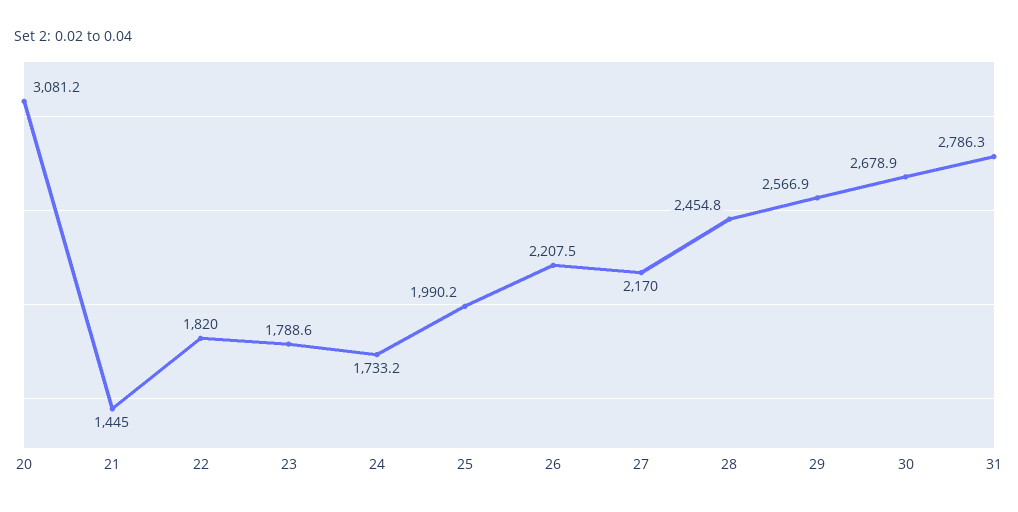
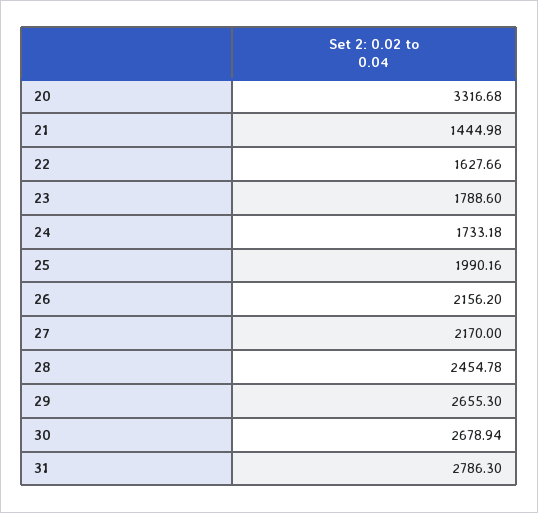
  {
-   "20": 3081.2,
+   "20": 3316.68,
    "21": 1444.98,
-   "22": 1820,
+   "22": 1627.66,
    "23": 1788.6,
    "24": 1733.18,
    "25": 1990.16,
-   "26": 2207.5,
+   "26": 2156.2,
    "27": 2170,
    "28": 2454.78,
-   "29": 2566.9,
+   "29": 2655.3,
    "30": 2678.94,
    "31": 2786.3
  }

